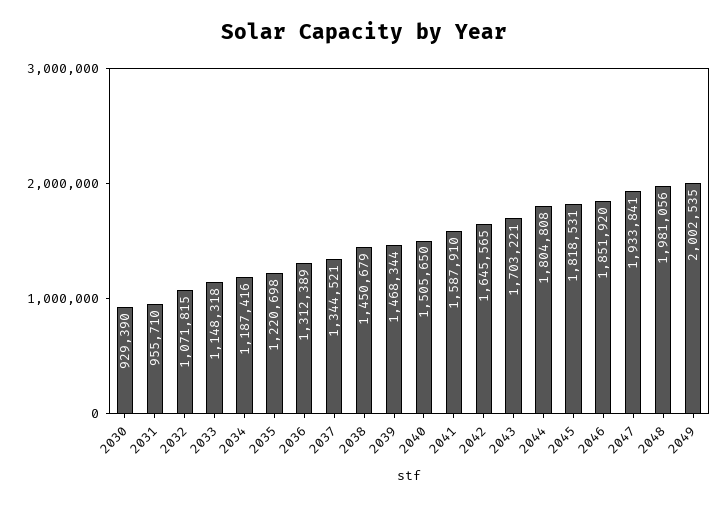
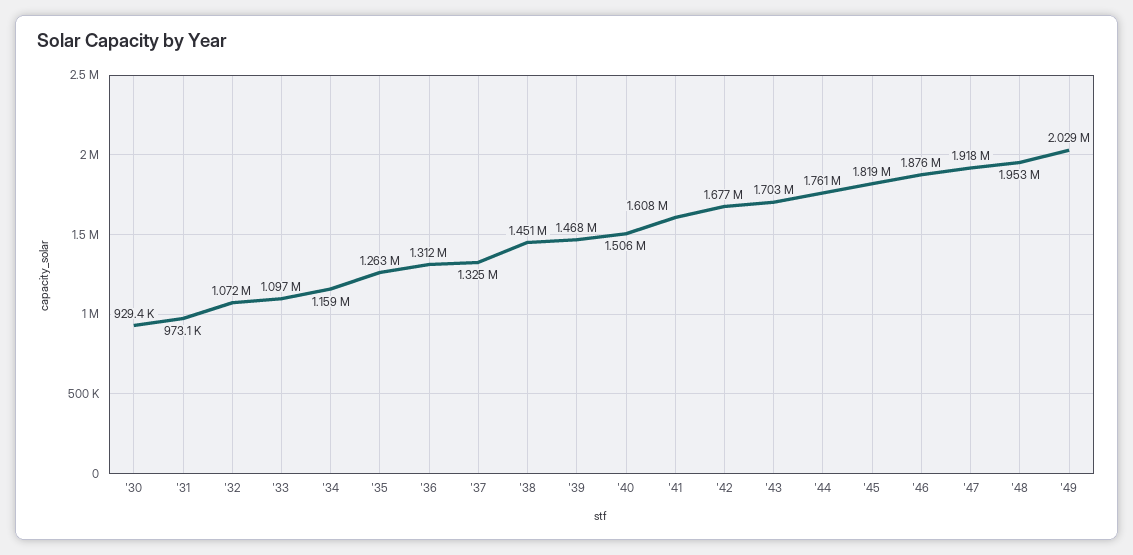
  {
    "2030": 929390,
-   "2031": 955710,
+   "2031": 973100,
    "2032": 1071815,
-   "2033": 1148318,
+   "2033": 1097000,
-   "2034": 1187416,
+   "2034": 1159000,
-   "2035": 1220698,
+   "2035": 1263000,
    "2036": 1312389,
-   "2037": 1344521,
+   "2037": 1325000,
    "2038": 1450679,
    "2039": 1468344,
    "2040": 1505650,
-   "2041": 1587910,
+   "2041": 1608000,
-   "2042": 1645565,
+   "2042": 1677000,
    "2043": 1703221,
-   "2044": 1804808,
+   "2044": 1761000,
    "2045": 1818531,
-   "2046": 1851920,
+   "2046": 1876000,
-   "2047": 1933841,
+   "2047": 1918000,
-   "2048": 1981056,
+   "2048": 1953000,
-   "2049": 2002535
+   "2049": 2029000
  }

